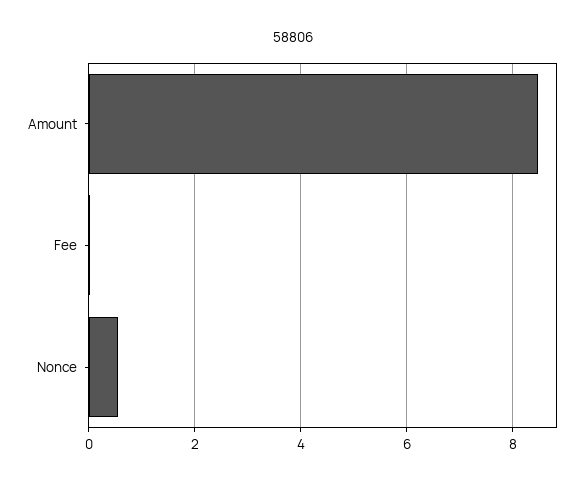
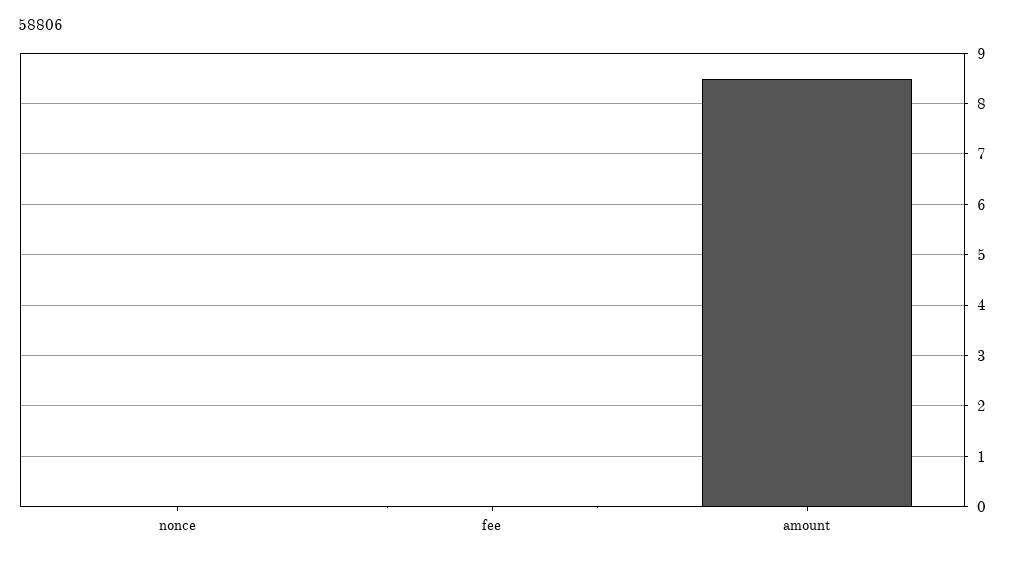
  {
    "Amount": 8.4,
    "Fee": 0,
-   "Nonce": 0.6
+   "Nonce": 0
  }

